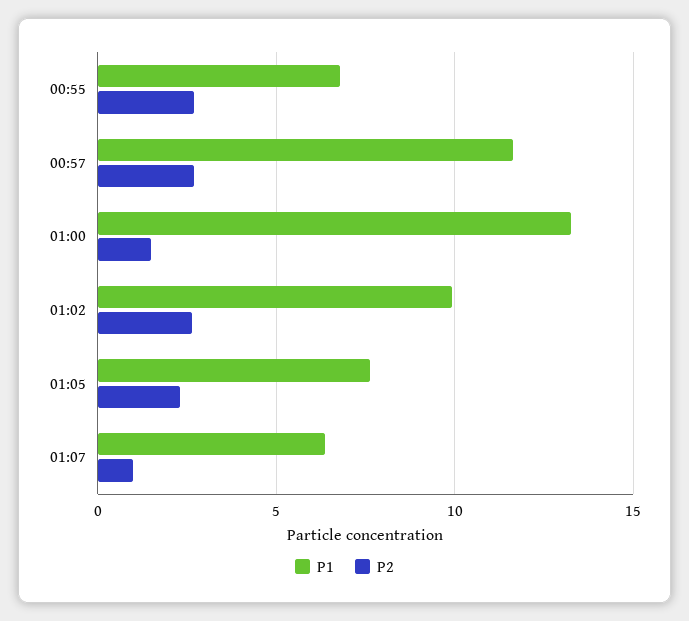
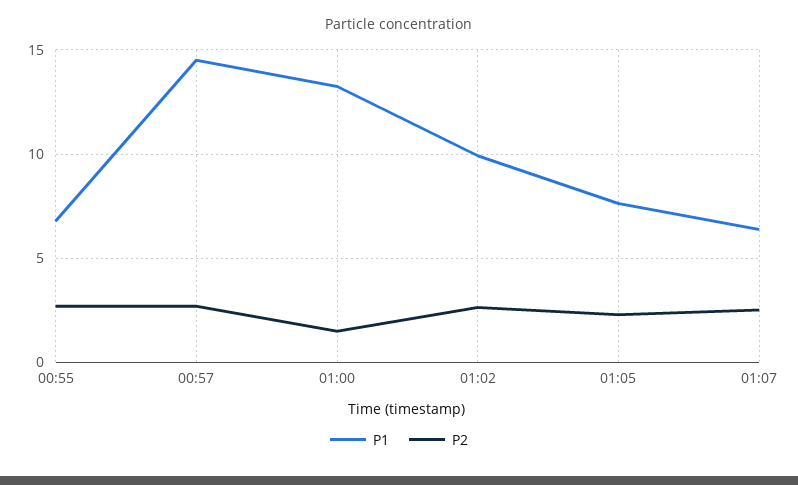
  {
    "P1": {
      "00:55": 7,
-     "00:57": 11.5,
+     "00:57": 14.5,
      "01:00": 13.5,
      "01:02": 10,
      "01:05": 7.5,
      "01:07": 6.5
    },
    "P2": {
      "00:55": 2.5,
      "00:57": 2.5,
      "01:00": 1.5,
      "01:02": 2.5,
      "01:05": 2.5,
-     "01:07": 1
+     "01:07": 2.5
    }
  }

